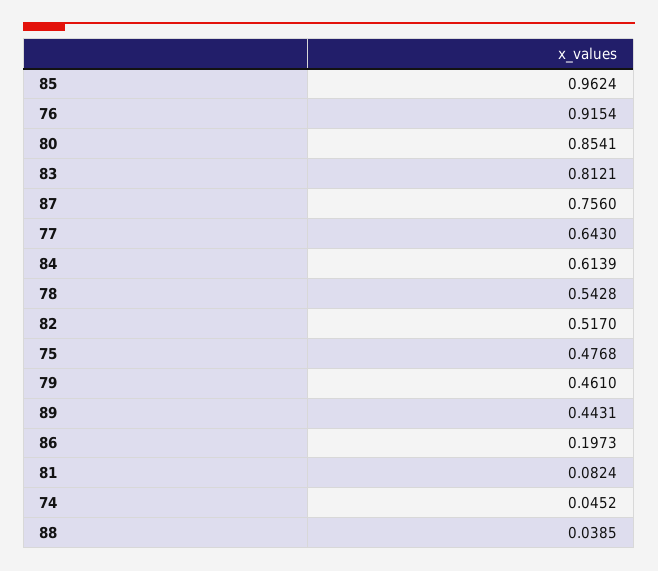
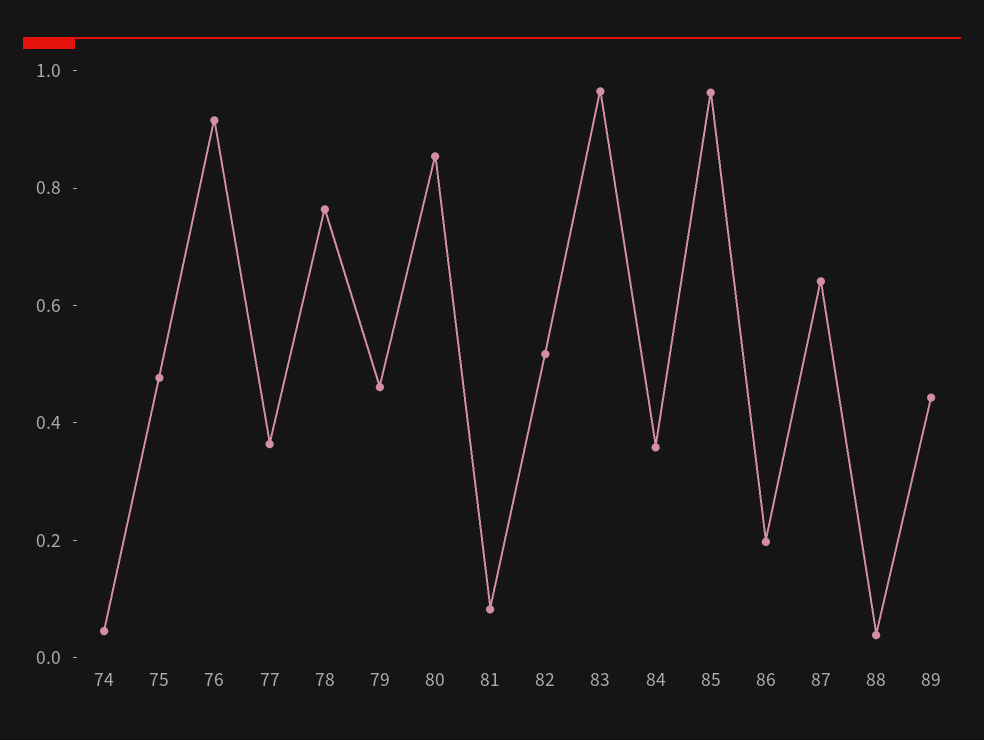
  {
    "85": 0.9624,
    "76": 0.9154,
    "80": 0.8541,
-   "83": 0.8121,
+   "83": 0.95,
-   "87": 0.756,
+   "87": 0.65,
-   "77": 0.643,
+   "77": 0.35,
-   "84": 0.6139,
+   "84": 0.35,
-   "78": 0.5428,
+   "78": 0.75,
    "82": 0.517,
    "75": 0.4768,
    "79": 0.461,
    "89": 0.4431,
    "86": 0.1973,
    "81": 0.0824,
    "74": 0.0452,
    "88": 0.0385
  }

